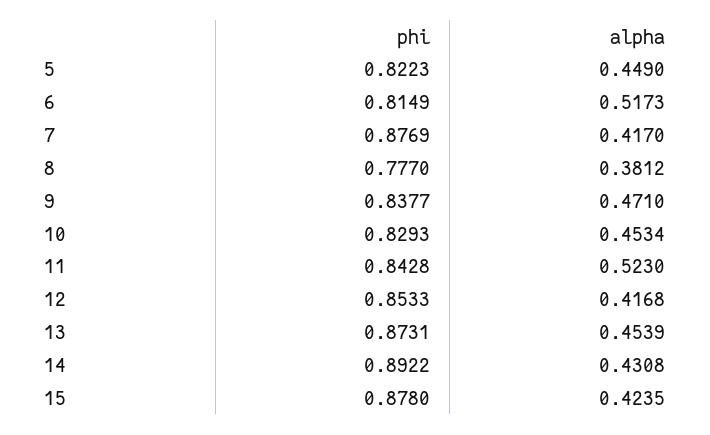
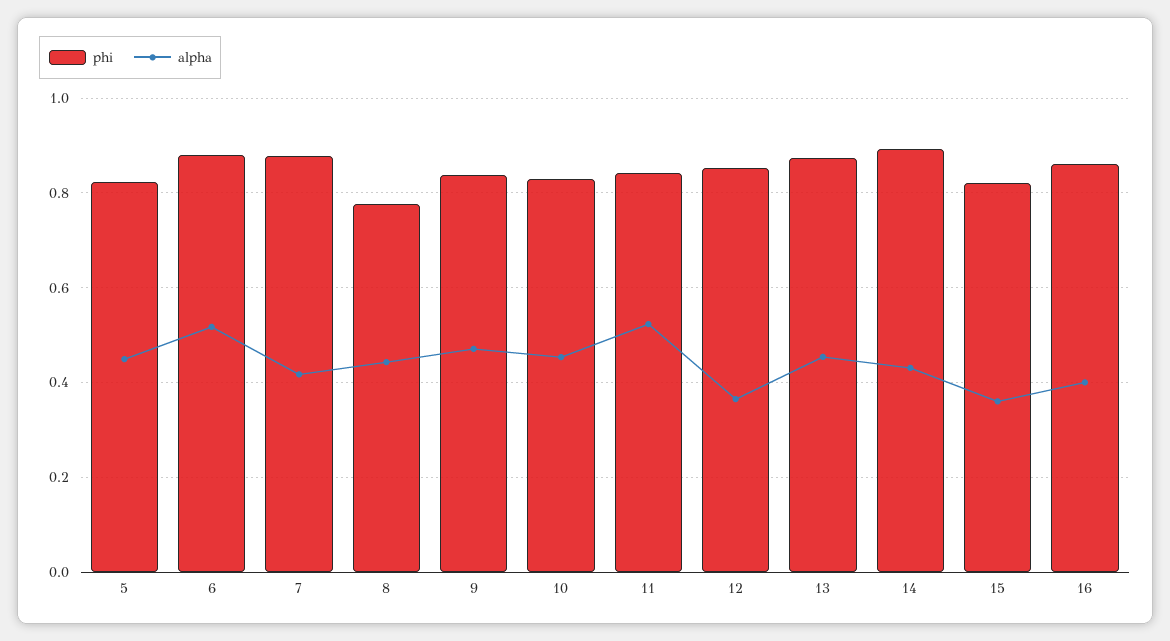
  {
    "phi": {
      "5": 0.8223,
-     "6": 0.8149,
+     "6": 0.88,
      "7": 0.8769,
      "8": 0.777,
      "9": 0.8377,
      "10": 0.8293,
      "11": 0.8428,
      "12": 0.8533,
      "13": 0.8731,
      "14": 0.8922,
-     "15": 0.878
+     "15": 0.82,
+     "16": 0.86
    },
    "alpha": {
      "5": 0.449,
      "6": 0.5173,
      "7": 0.417,
-     "8": 0.3812,
+     "8": 0.44,
      "9": 0.471,
      "10": 0.4534,
      "11": 0.523,
-     "12": 0.4168,
+     "12": 0.36,
      "13": 0.4539,
      "14": 0.4308,
-     "15": 0.4235
+     "15": 0.36,
+     "16": 0.4
    }
  }

